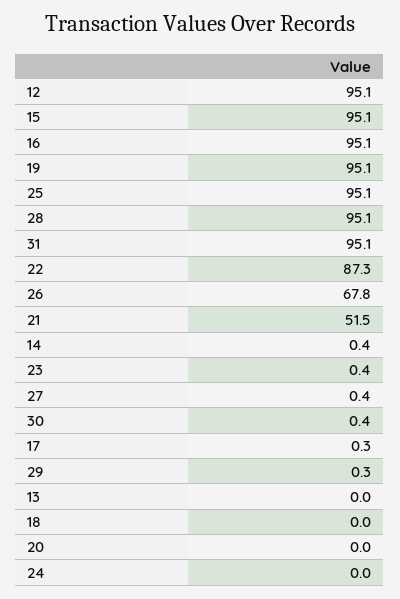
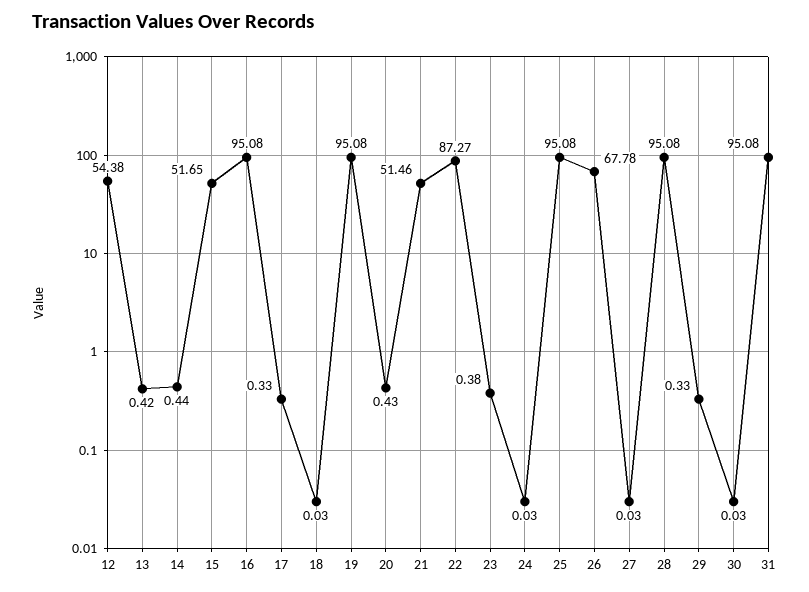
  {
-   "12": 95.1,
+   "12": 54.38,
-   "15": 95.1,
+   "15": 51.65,
    "16": 95.08,
    "19": 95.08,
    "25": 95.08,
    "28": 95.08,
    "31": 95.08,
    "22": 87.27,
    "26": 67.78,
    "21": 51.46,
    "14": 0.44,
    "23": 0.38,
-   "27": 0.4,
+   "27": 0.03,
-   "30": 0.4,
+   "30": 0.03,
    "17": 0.33,
    "29": 0.33,
-   "13": 0,
+   "13": 0.42,
    "18": 0.03,
-   "20": 0,
+   "20": 0.43,
    "24": 0.03
  }

